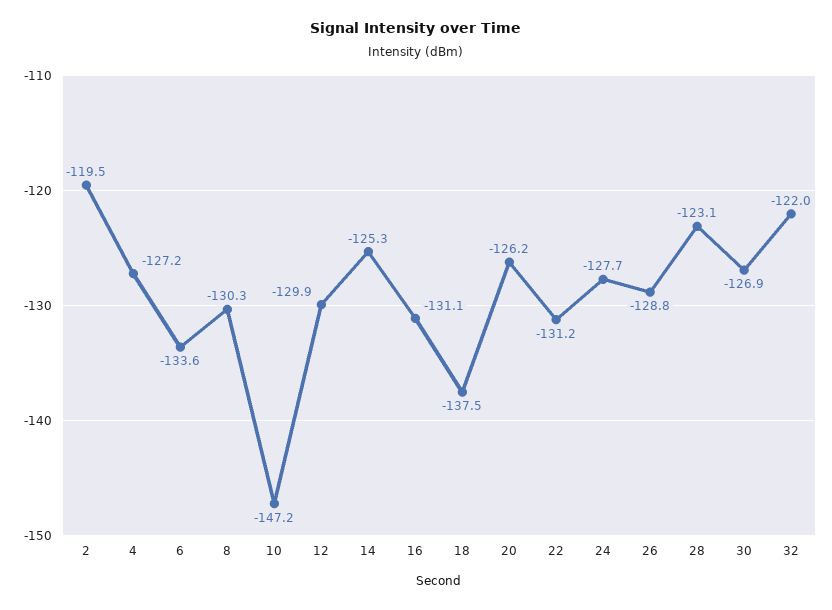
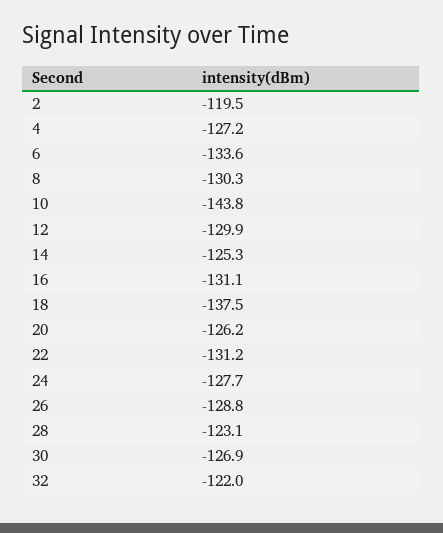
  {
    "2": -119.5,
    "4": -127.2,
    "6": -133.6,
    "8": -130.3,
-   "10": -147.2,
+   "10": -143.8,
    "12": -129.9,
    "14": -125.3,
    "16": -131.1,
    "18": -137.5,
    "20": -126.2,
    "22": -131.2,
    "24": -127.7,
    "26": -128.8,
    "28": -123.1,
    "30": -126.9,
    "32": -122
  }

